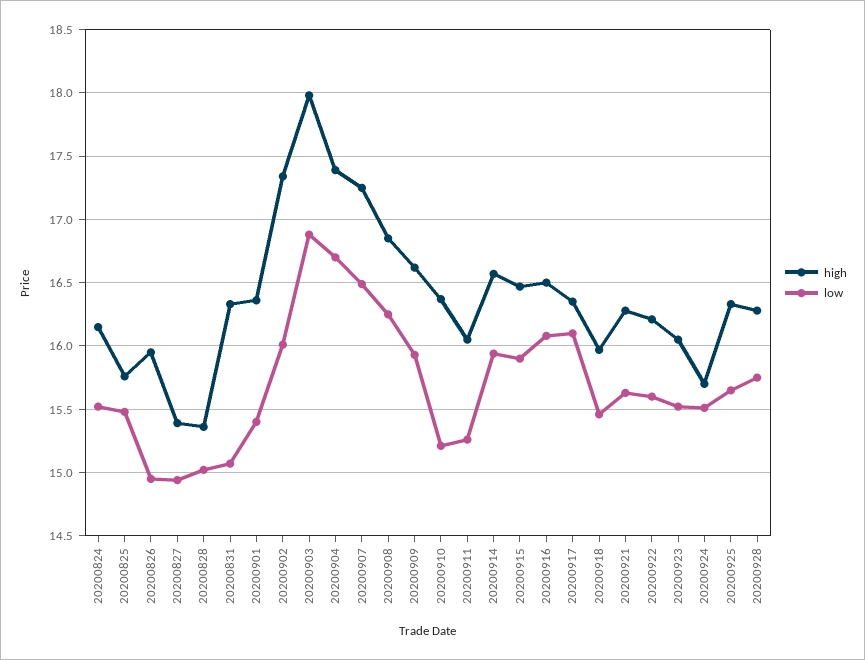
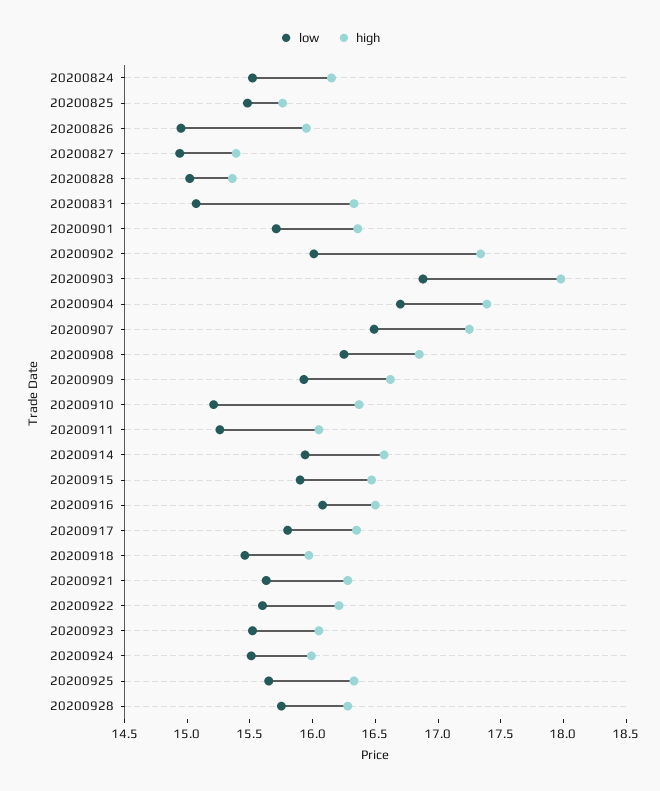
  {
    "high": {
      "20200824": 16.15,
      "20200825": 15.75,
      "20200826": 15.95,
      "20200827": 15.4,
      "20200828": 15.35,
      "20200831": 16.35,
      "20200901": 16.35,
      "20200902": 17.35,
      "20200903": 18,
      "20200904": 17.4,
      "20200907": 17.25,
      "20200908": 16.85,
      "20200909": 16.6,
      "20200910": 16.35,
      "20200911": 16.05,
      "20200914": 16.55,
      "20200915": 16.45,
      "20200916": 16.5,
      "20200917": 16.35,
      "20200918": 15.95,
      "20200921": 16.3,
      "20200922": 16.2,
      "20200923": 16.05,
-     "20200924": 15.7,
+     "20200924": 16,
      "20200925": 16.35,
      "20200928": 16.3
    },
    "low": {
      "20200824": 15.5,
      "20200825": 15.5,
      "20200826": 14.95,
      "20200827": 14.95,
      "20200828": 15,
      "20200831": 15.05,
-     "20200901": 15.4,
+     "20200901": 15.7,
      "20200902": 16,
      "20200903": 16.9,
      "20200904": 16.7,
      "20200907": 16.5,
      "20200908": 16.25,
      "20200909": 15.95,
      "20200910": 15.2,
      "20200911": 15.25,
      "20200914": 15.95,
      "20200915": 15.9,
      "20200916": 16.1,
-     "20200917": 16.1,
+     "20200917": 15.8,
      "20200918": 15.45,
      "20200921": 15.65,
      "20200922": 15.6,
      "20200923": 15.5,
      "20200924": 15.5,
      "20200925": 15.65,
      "20200928": 15.75
    }
  }

